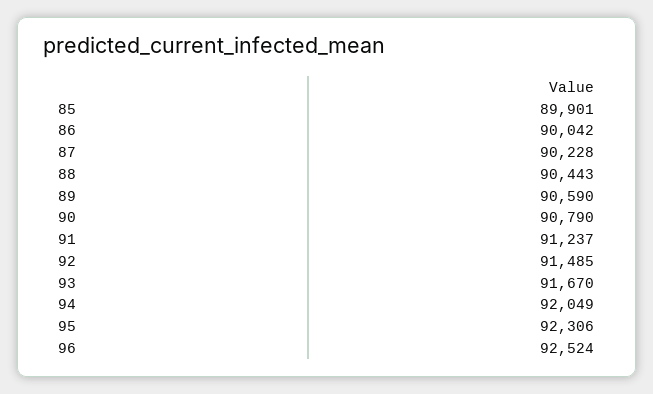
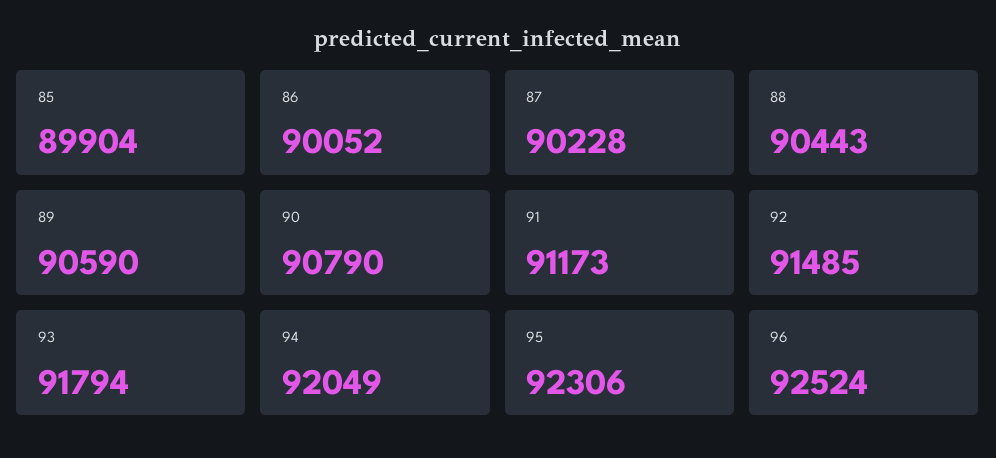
  {
-   "85": 89901,
+   "85": 89904,
-   "86": 90042,
+   "86": 90052,
    "87": 90228,
    "88": 90443,
    "89": 90590,
    "90": 90790,
-   "91": 91237,
+   "91": 91173,
    "92": 91485,
-   "93": 91670,
+   "93": 91794,
    "94": 92049,
    "95": 92306,
    "96": 92524
  }

